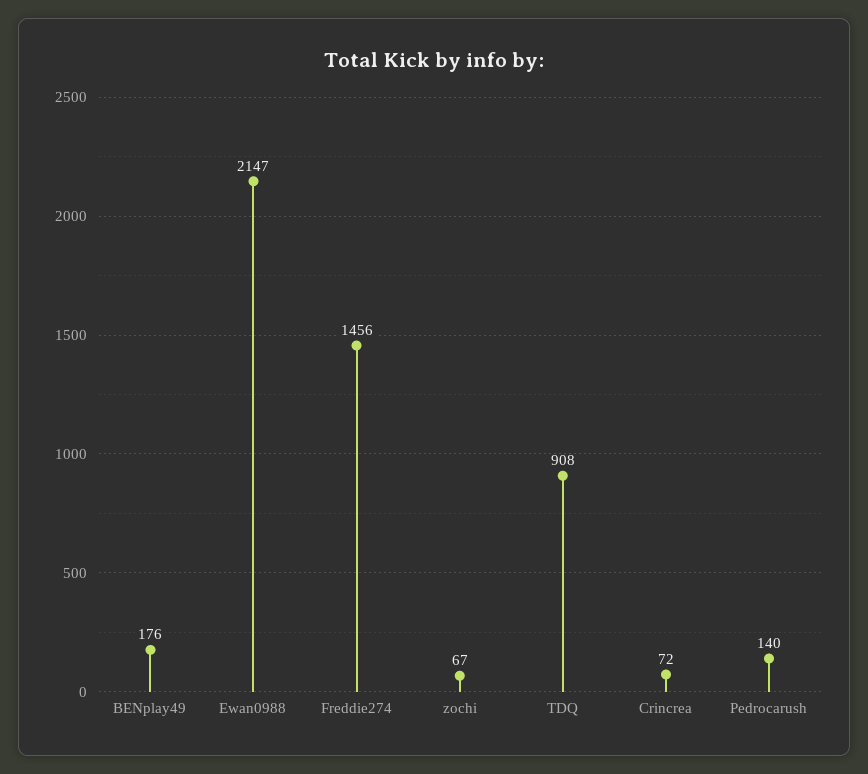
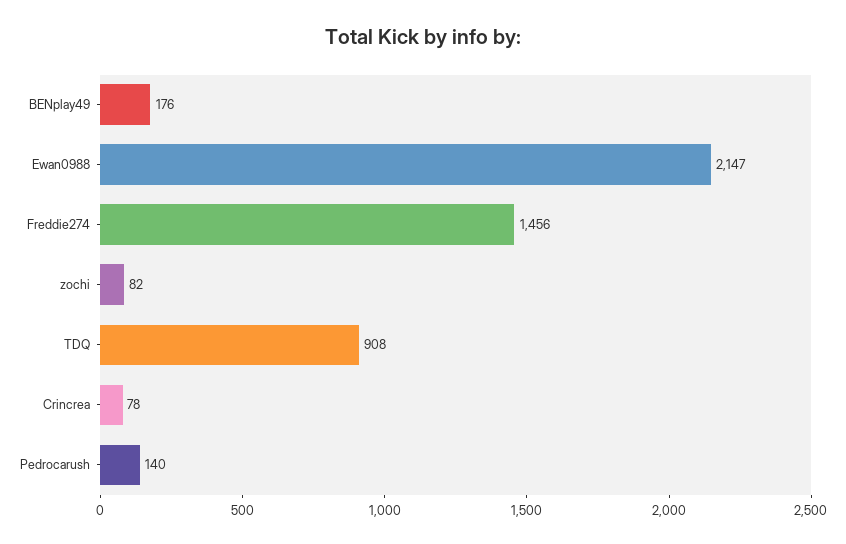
  {
    "BENplay49": 176,
    "Ewan0988": 2147,
    "Freddie274": 1456,
-   "zochi": 67,
+   "zochi": 82,
    "TDQ": 908,
-   "Crincrea": 72,
+   "Crincrea": 78,
    "Pedrocarush": 140
  }

